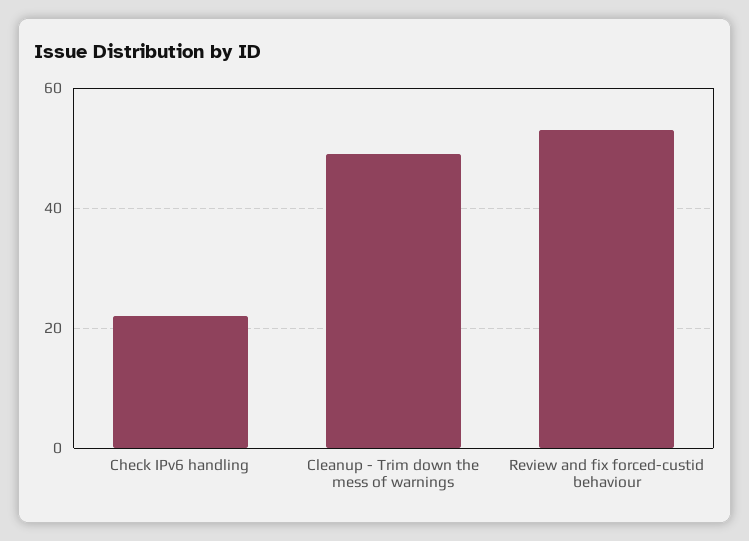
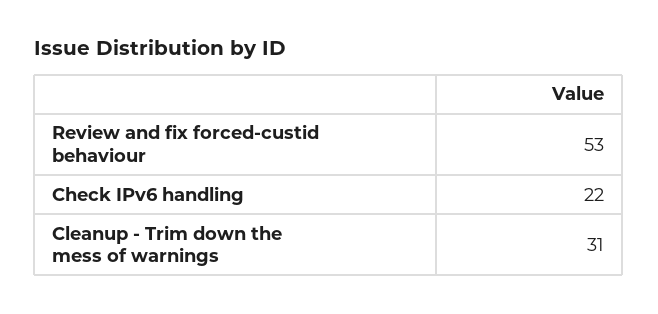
  {
    "Check IPv6 handling": 22,
-   "Cleanup - Trim down the mess of warnings": 50,
+   "Cleanup - Trim down the mess of warnings": 31,
    "Review and fix forced-custid behaviour": 53
  }

